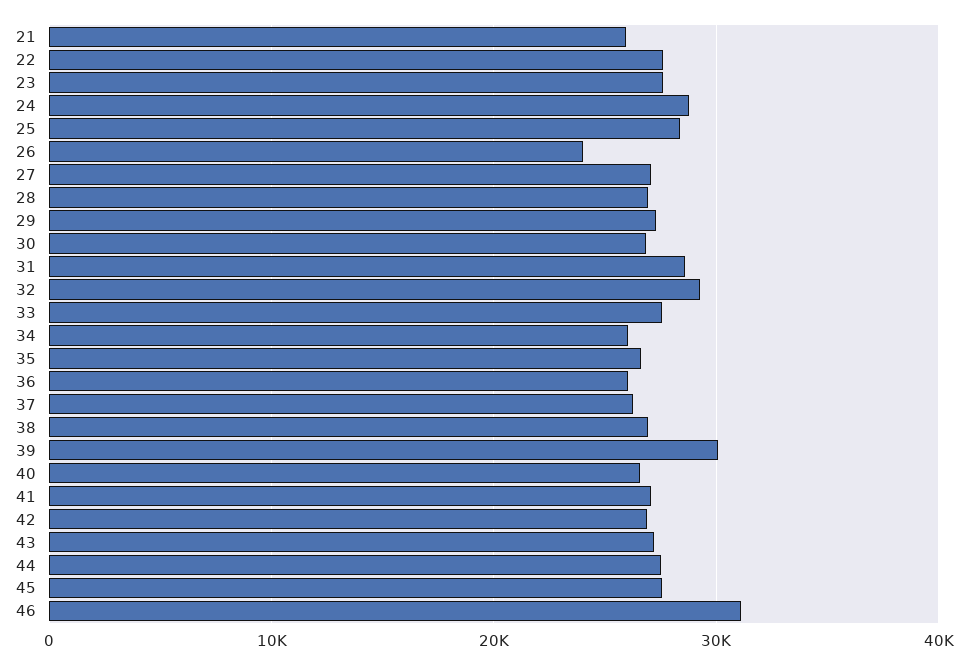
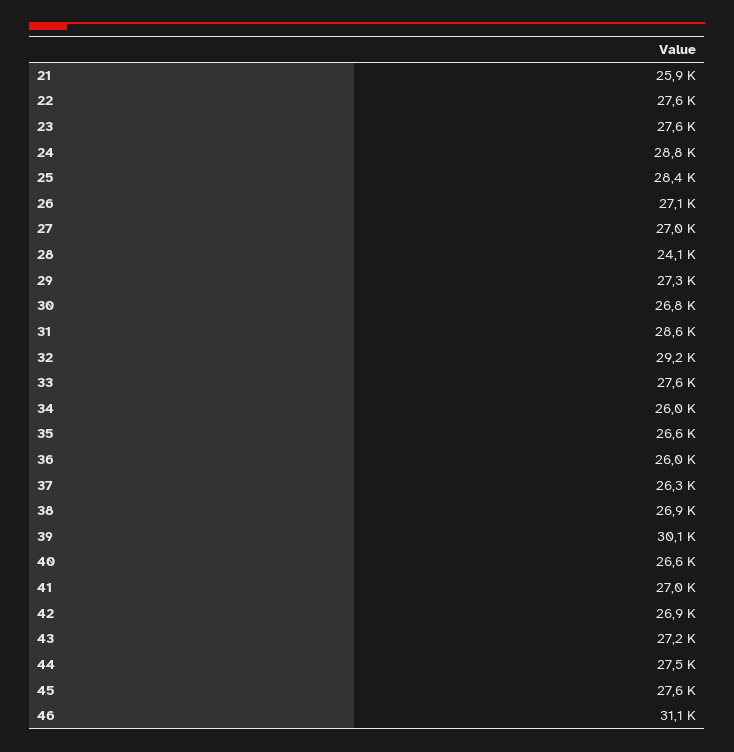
  {
    "21": 25900,
    "22": 27600,
    "23": 27600,
    "24": 28800,
    "25": 28400,
-   "26": 24000,
+   "26": 27100,
    "27": 27000,
-   "28": 27000,
+   "28": 24100,
    "29": 27300,
    "30": 26800,
    "31": 28600,
    "32": 29200,
    "33": 27600,
    "34": 26000,
    "35": 26600,
    "36": 26000,
    "37": 26300,
    "38": 26900,
    "39": 30100,
    "40": 26600,
    "41": 27000,
    "42": 26900,
    "43": 27200,
    "44": 27500,
    "45": 27600,
    "46": 31100
  }

